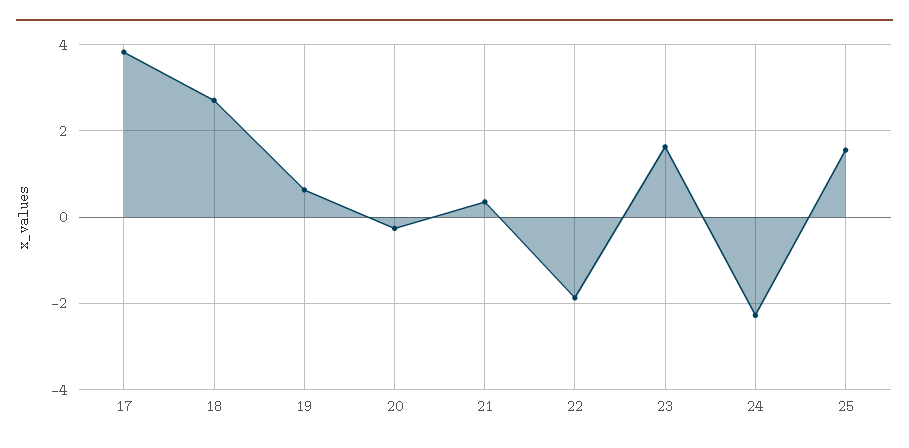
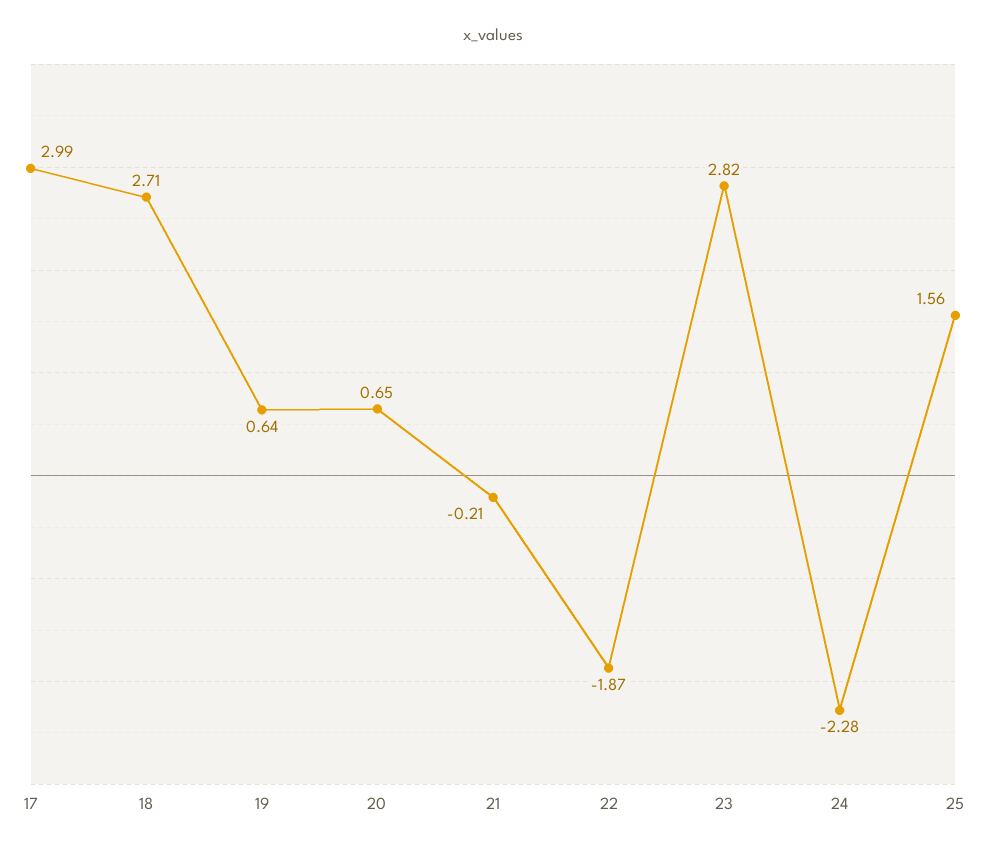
  {
-   "17": 3.8,
+   "17": 2.99,
    "18": 2.71,
    "19": 0.64,
-   "20": -0.2,
+   "20": 0.65,
-   "21": 0.4,
+   "21": -0.21,
    "22": -1.87,
-   "23": 1.6,
+   "23": 2.82,
    "24": -2.28,
    "25": 1.56
  }

